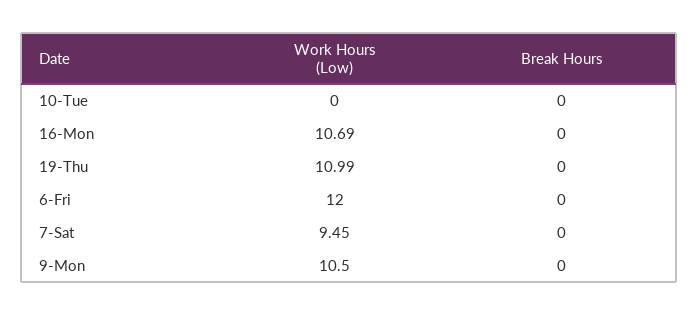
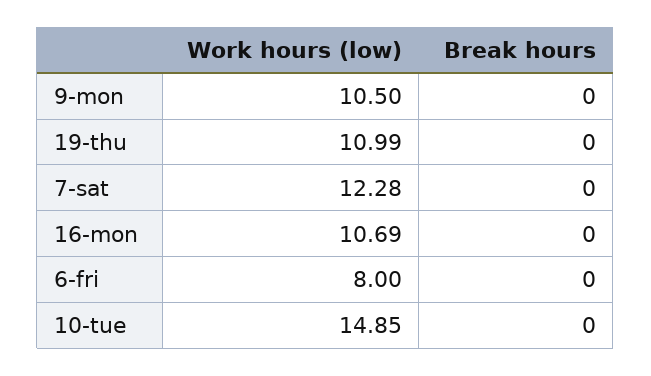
  {
    "Work Hours (Low)": {
-     "10-Tue": 0,
+     "10-Tue": 14.85,
      "16-Mon": 10.69,
      "19-Thu": 10.99,
-     "6-Fri": 12,
+     "6-Fri": 8,
-     "7-Sat": 9.45,
+     "7-Sat": 12.28,
      "9-Mon": 10.5
    },
    "Break Hours": {
      "10-Tue": 0,
      "16-Mon": 0,
      "19-Thu": 0,
      "6-Fri": 0,
      "7-Sat": 0,
      "9-Mon": 0
    }
  }

